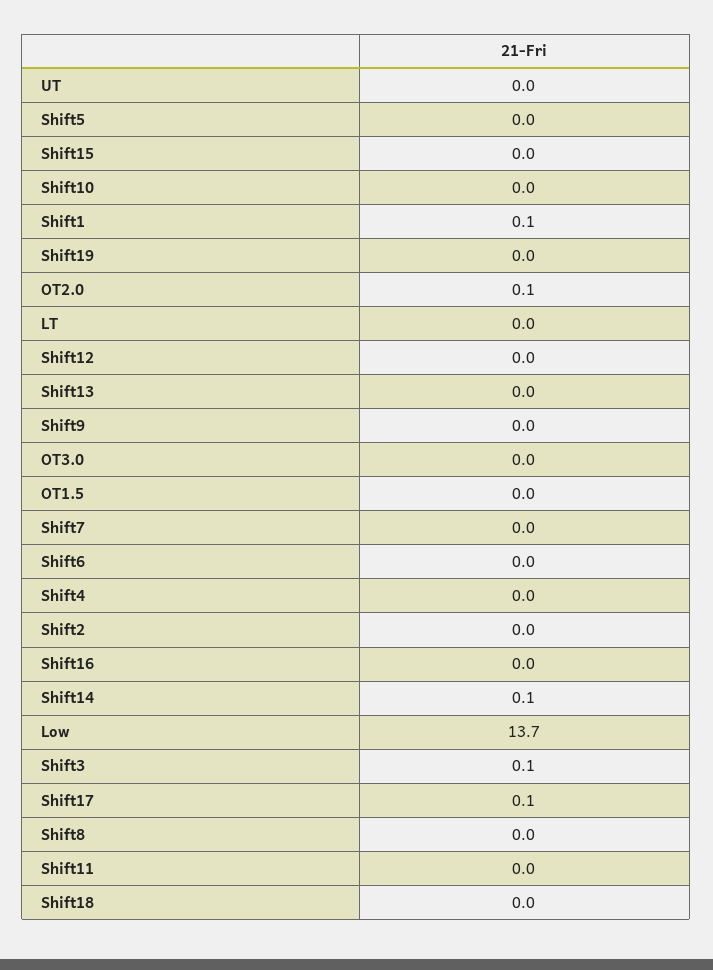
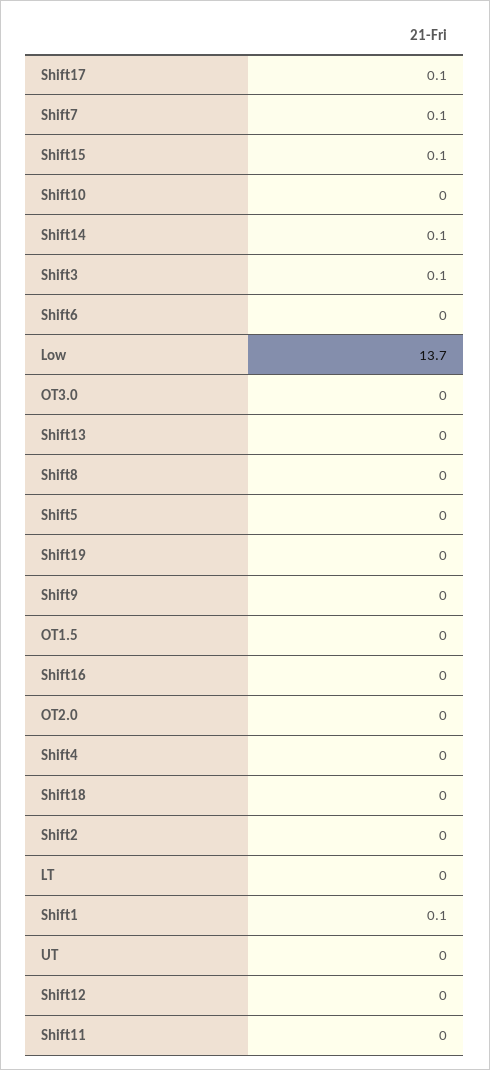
  {
    "UT": 0,
    "Shift5": 0,
-   "Shift15": 0,
+   "Shift15": 0.1,
    "Shift10": 0,
    "Shift1": 0.1,
    "Shift19": 0,
-   "OT2.0": 0.1,
+   "OT2.0": 0,
    "LT": 0,
    "Shift12": 0,
    "Shift13": 0,
    "Shift9": 0,
    "OT3.0": 0,
    "OT1.5": 0,
-   "Shift7": 0,
+   "Shift7": 0.1,
    "Shift6": 0,
    "Shift4": 0,
    "Shift2": 0,
    "Shift16": 0,
    "Shift14": 0.1,
    "Low": 13.7,
    "Shift3": 0.1,
    "Shift17": 0.1,
    "Shift8": 0,
    "Shift11": 0,
    "Shift18": 0
  }

